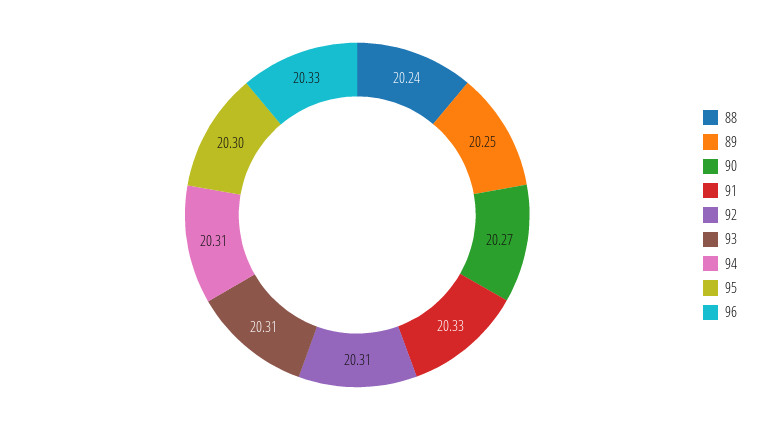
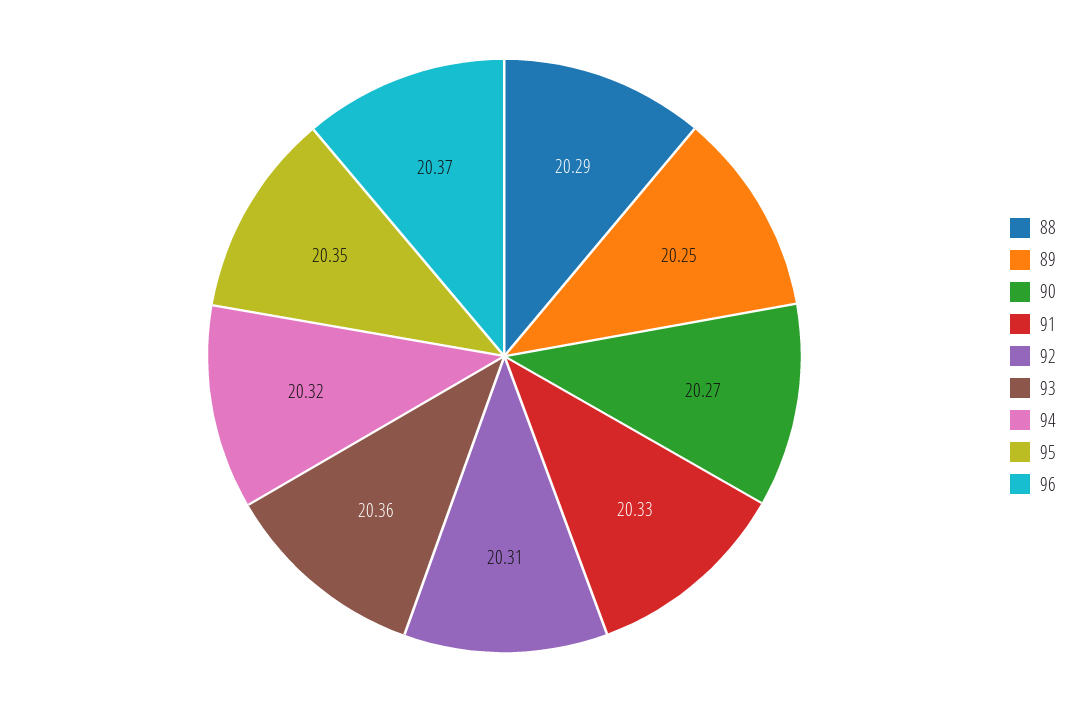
  {
-   "88": 20.24,
+   "88": 20.29,
    "89": 20.25,
    "90": 20.27,
    "91": 20.33,
    "92": 20.31,
-   "93": 20.31,
+   "93": 20.36,
-   "94": 20.31,
+   "94": 20.32,
-   "95": 20.3,
+   "95": 20.35,
-   "96": 20.33
+   "96": 20.37
  }

